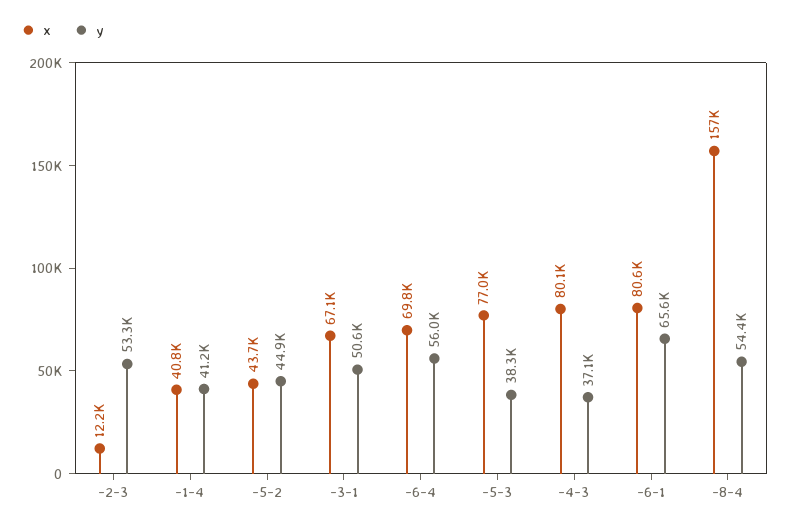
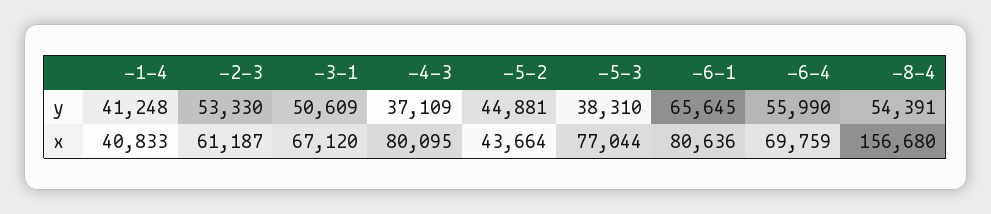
  {
    "x": {
-     "-2-3": 12200,
+     "-2-3": 61187,
      "-1-4": 40833,
      "-5-2": 43664,
      "-3-1": 67120,
      "-6-4": 69759,
      "-5-3": 77044,
      "-4-3": 80095,
      "-6-1": 80636,
      "-8-4": 156680
    },
    "y": {
      "-2-3": 53330,
      "-1-4": 41248,
      "-5-2": 44881,
      "-3-1": 50609,
      "-6-4": 55990,
      "-5-3": 38310,
      "-4-3": 37109,
      "-6-1": 65645,
      "-8-4": 54391
    }
  }

